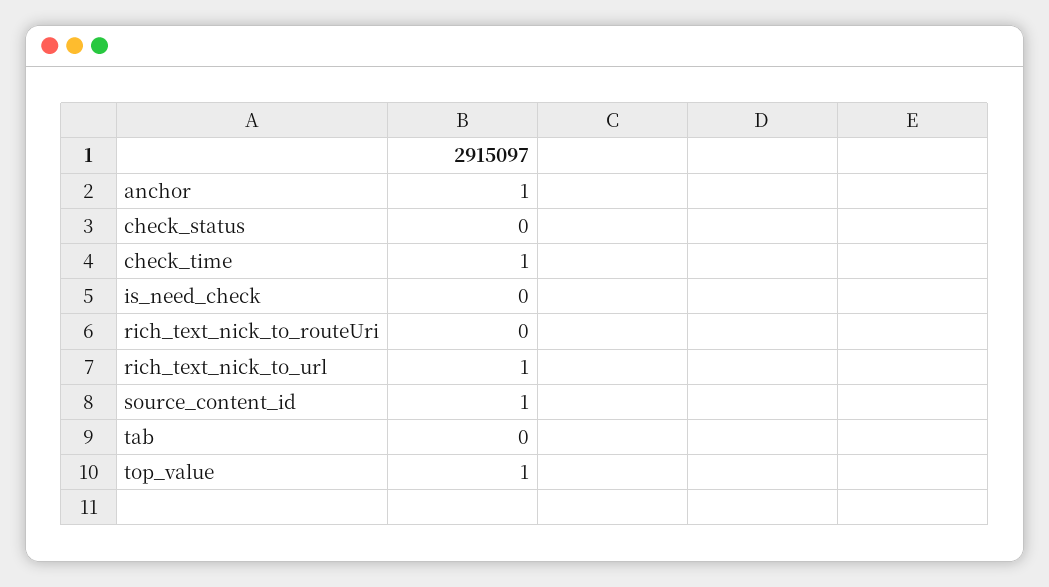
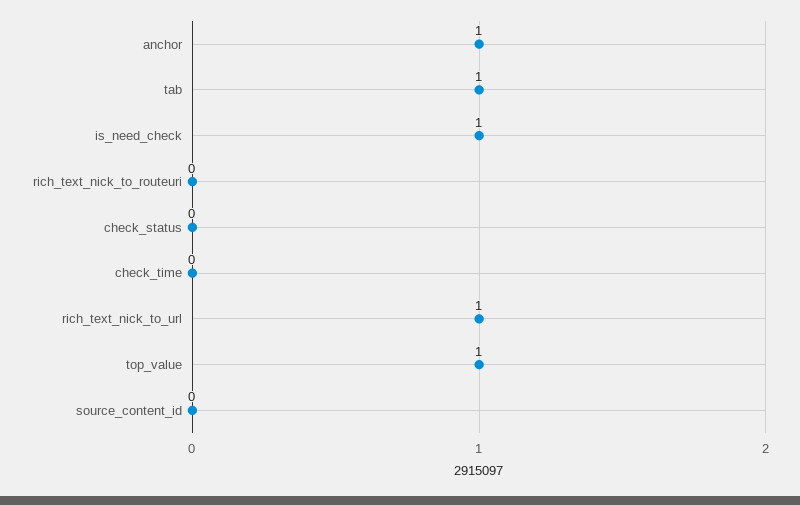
  {
    "anchor": 1,
    "check_status": 0,
-   "check_time": 1,
+   "check_time": 0,
-   "is_need_check": 0,
+   "is_need_check": 1,
    "rich_text_nick_to_routeUri": 0,
    "rich_text_nick_to_url": 1,
-   "source_content_id": 1,
+   "source_content_id": 0,
-   "tab": 0,
+   "tab": 1,
    "top_value": 1
  }

